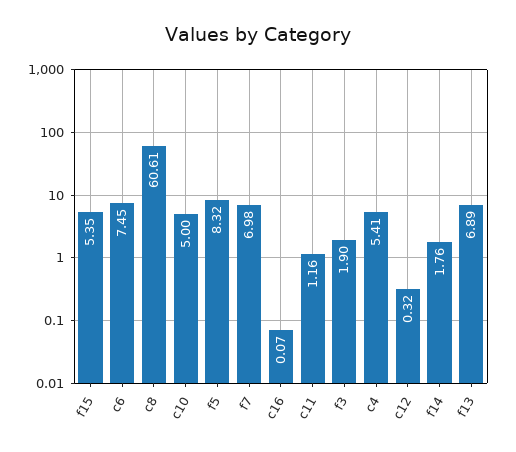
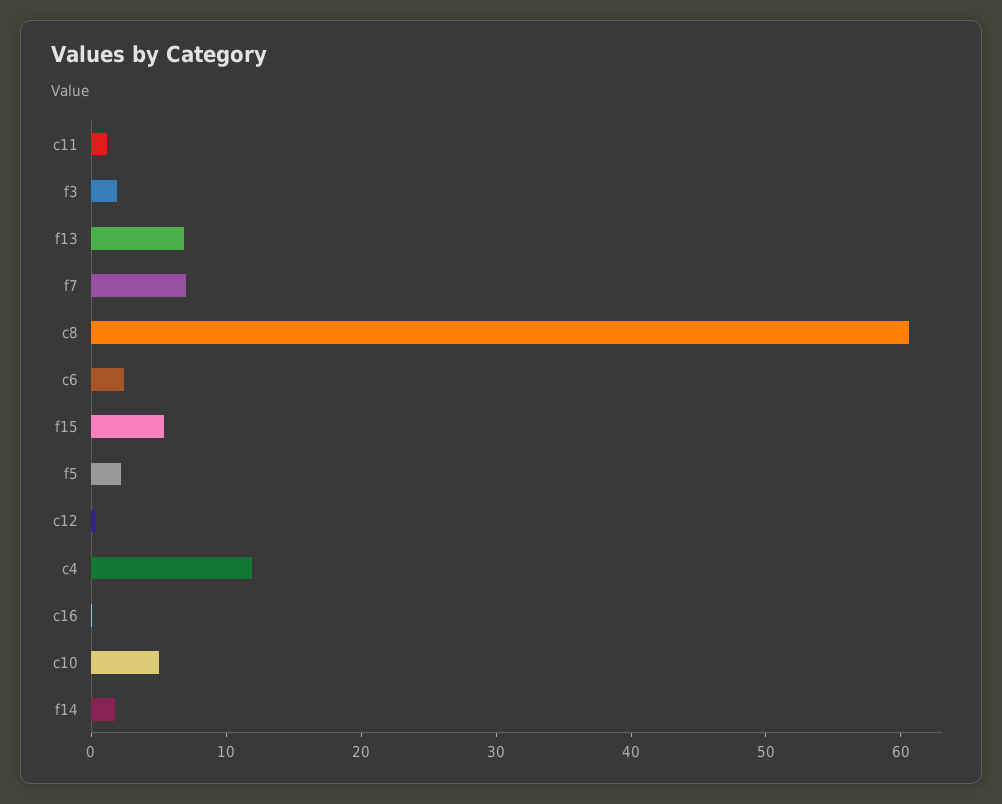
  {
    "f15": 5.35,
-   "c6": 7.45,
+   "c6": 2,
    "c8": 60.61,
    "c10": 5,
-   "f5": 8.32,
+   "f5": 2,
    "f7": 6.98,
    "c16": 0.07,
    "c11": 1.16,
    "f3": 1.9,
-   "c4": 5.41,
+   "c4": 12,
    "c12": 0.32,
    "f14": 1.76,
    "f13": 6.89
  }

